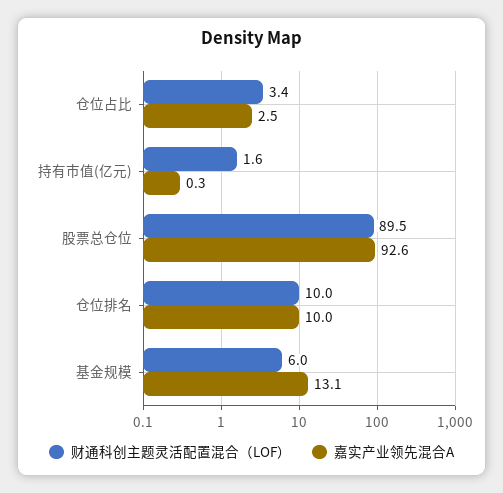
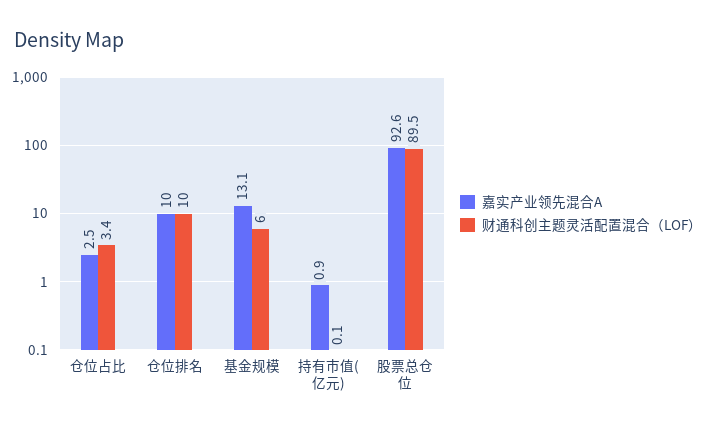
  {
    "财通科创主题灵活配置混合（LOF）": {
      "仓位占比": 3.4,
-     "持有市值(亿元)": 1.6,
+     "持有市值(亿元)": 0.1,
      "股票总仓位": 89.5,
      "仓位排名": 10,
      "基金规模": 6
    },
    "嘉实产业领先混合A": {
      "仓位占比": 2.5,
-     "持有市值(亿元)": 0.3,
+     "持有市值(亿元)": 0.9,
      "股票总仓位": 92.6,
      "仓位排名": 10,
      "基金规模": 13.1
    }
  }

